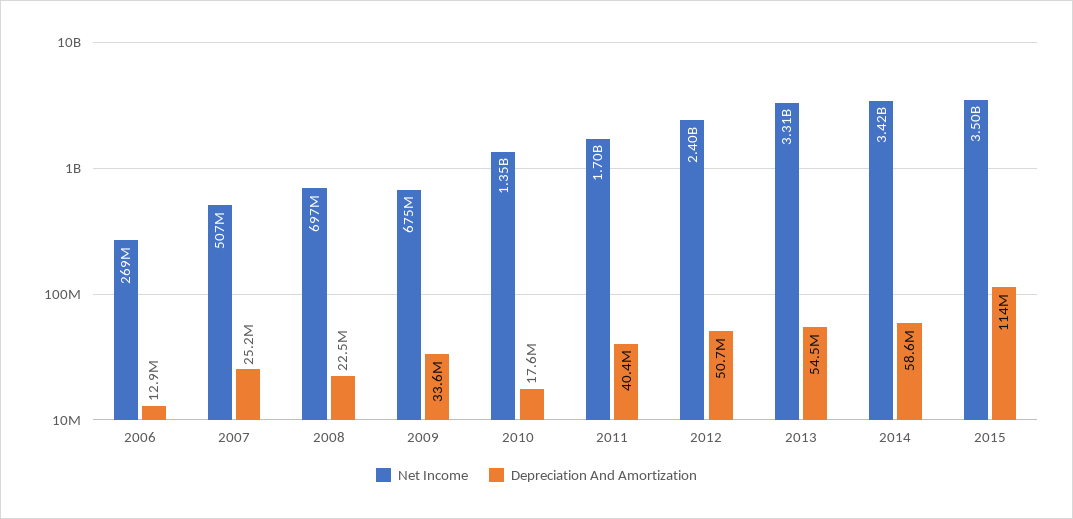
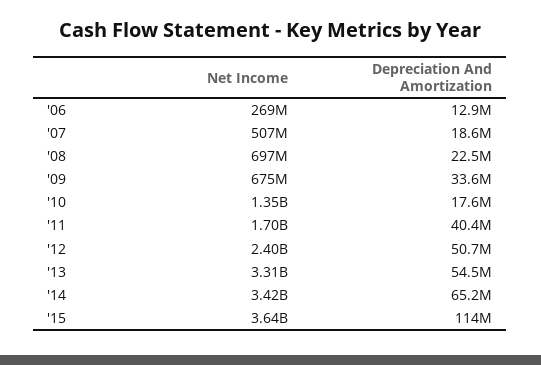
  {
    "Net Income": {
      "2006": 269000000,
      "2007": 507000000,
      "2008": 697000000,
      "2009": 675000000,
      "2010": 1350000000,
      "2011": 1700000000,
      "2012": 2400000000,
      "2013": 3310000000,
      "2014": 3420000000,
-     "2015": 3500000000
+     "2015": 3640000000
    },
    "Depreciation And Amortization": {
      "2006": 12900000,
-     "2007": 25200000,
+     "2007": 18600000,
      "2008": 22500000,
      "2009": 33600000,
      "2010": 17600000,
      "2011": 40400000,
      "2012": 50700000,
      "2013": 54500000,
-     "2014": 58600000,
+     "2014": 65200000,
      "2015": 114000000
    }
  }

